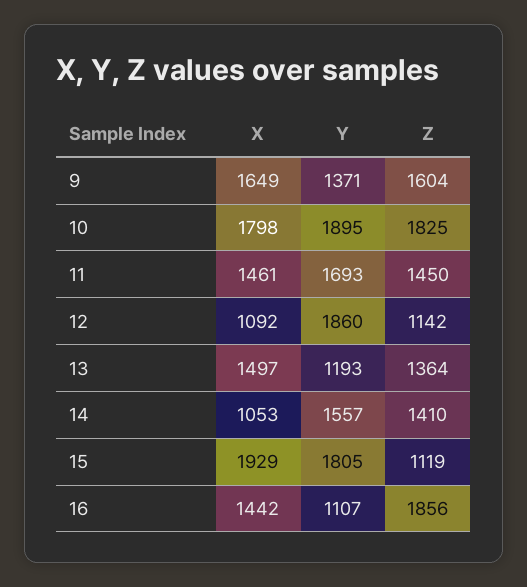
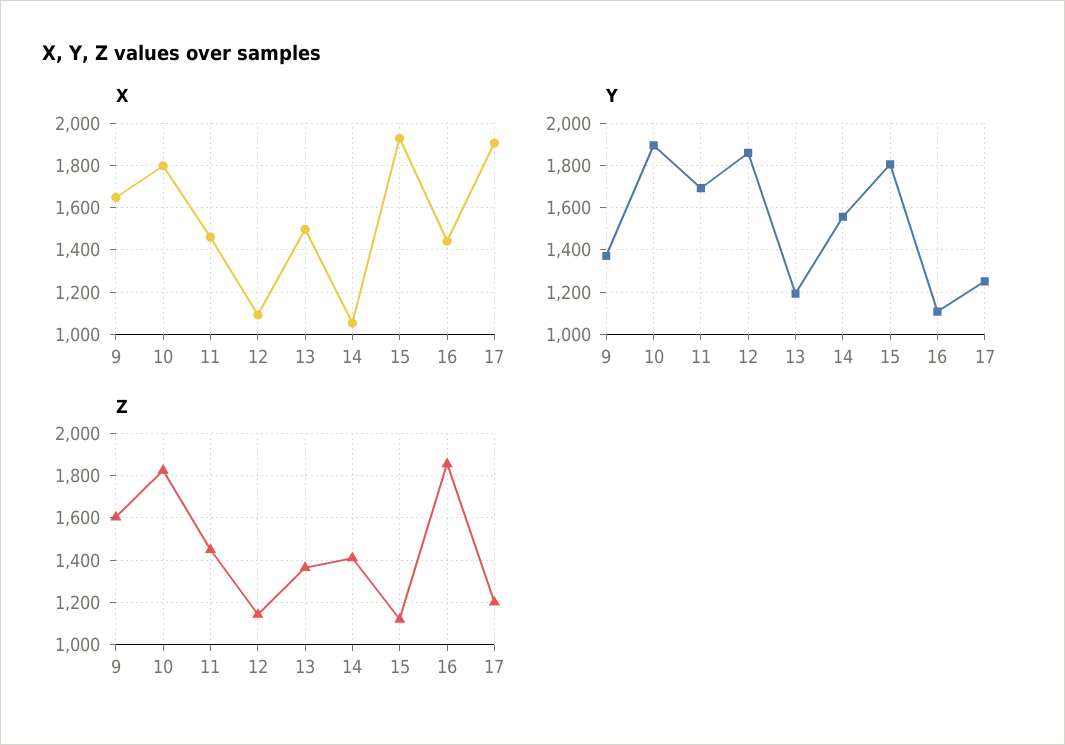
  {
    "X": {
      "9": 1649,
      "10": 1798,
      "11": 1461,
      "12": 1092,
      "13": 1497,
      "14": 1053,
      "15": 1929,
-     "16": 1442
+     "16": 1442,
+     "17": 1900
    },
    "Y": {
      "9": 1371,
      "10": 1895,
      "11": 1693,
      "12": 1860,
      "13": 1193,
      "14": 1557,
      "15": 1805,
-     "16": 1107
+     "16": 1107,
+     "17": 1250
    },
    "Z": {
      "9": 1604,
      "10": 1825,
      "11": 1450,
      "12": 1142,
      "13": 1364,
      "14": 1410,
      "15": 1119,
-     "16": 1856
+     "16": 1856,
+     "17": 1200
    }
  }

